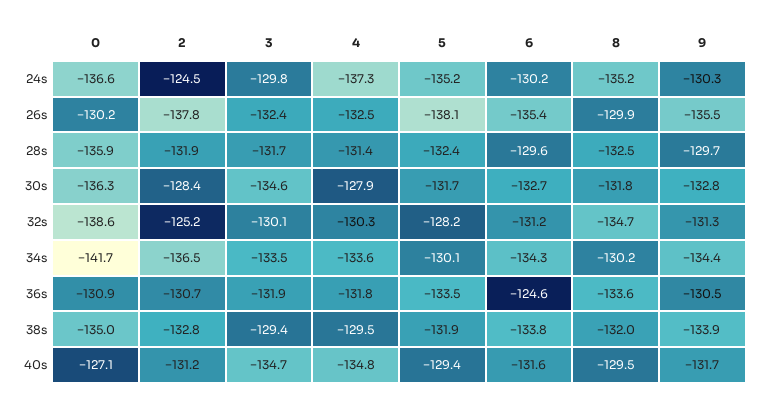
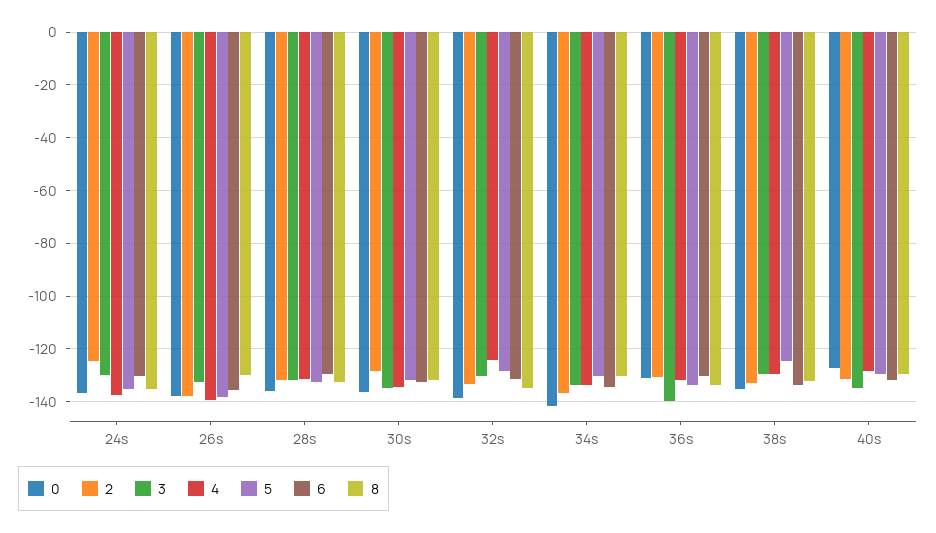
  {
    "0": {
      "24s": -136.6,
-     "26s": -130.2,
+     "26s": -137.5,
      "28s": -135.9,
      "30s": -136.3,
      "32s": -138.6,
      "34s": -141.7,
      "36s": -130.9,
      "38s": -135,
      "40s": -127.1
    },
    "2": {
      "24s": -124.5,
      "26s": -137.8,
      "28s": -131.9,
      "30s": -128.4,
-     "32s": -125.2,
+     "32s": -132.5,
      "34s": -136.5,
      "36s": -130.7,
      "38s": -132.8,
      "40s": -131.2
    },
    "3": {
      "24s": -129.8,
      "26s": -132.4,
      "28s": -131.7,
      "30s": -134.6,
      "32s": -130.1,
      "34s": -133.5,
-     "36s": -131.9,
+     "36s": -140,
      "38s": -129.4,
      "40s": -134.7
    },
    "4": {
      "24s": -137.3,
-     "26s": -132.5,
+     "26s": -140,
      "28s": -131.4,
-     "30s": -127.9,
+     "30s": -135,
-     "32s": -130.3,
+     "32s": -125,
      "34s": -133.6,
      "36s": -131.8,
      "38s": -129.5,
-     "40s": -134.8
+     "40s": -127.5
    },
    "5": {
      "24s": -135.2,
      "26s": -138.1,
      "28s": -132.4,
      "30s": -131.7,
      "32s": -128.2,
      "34s": -130.1,
      "36s": -133.5,
-     "38s": -131.9,
+     "38s": -125,
      "40s": -129.4
    },
    "6": {
      "24s": -130.2,
      "26s": -135.4,
      "28s": -129.6,
      "30s": -132.7,
      "32s": -131.2,
      "34s": -134.3,
-     "36s": -124.6,
+     "36s": -130,
      "38s": -133.8,
      "40s": -131.6
    },
    "8": {
      "24s": -135.2,
      "26s": -129.9,
      "28s": -132.5,
      "30s": -131.8,
      "32s": -134.7,
      "34s": -130.2,
      "36s": -133.6,
      "38s": -132,
      "40s": -129.5
-   },
+   }
-   "9": {
-     "24s": -130.3,
-     "26s": -135.5,
-     "28s": -129.7,
-     "30s": -132.8,
-     "32s": -131.3,
-     "34s": -134.4,
-     "36s": -130.5,
-     "38s": -133.9,
-     "40s": -131.7
-   }
  }

